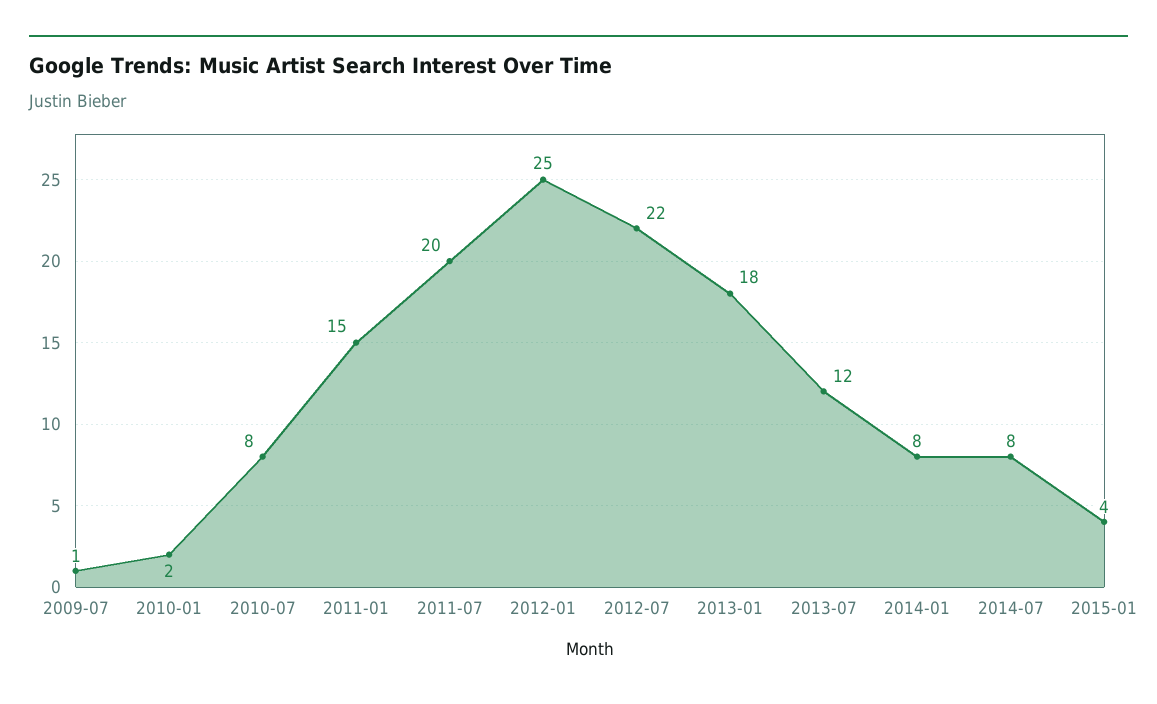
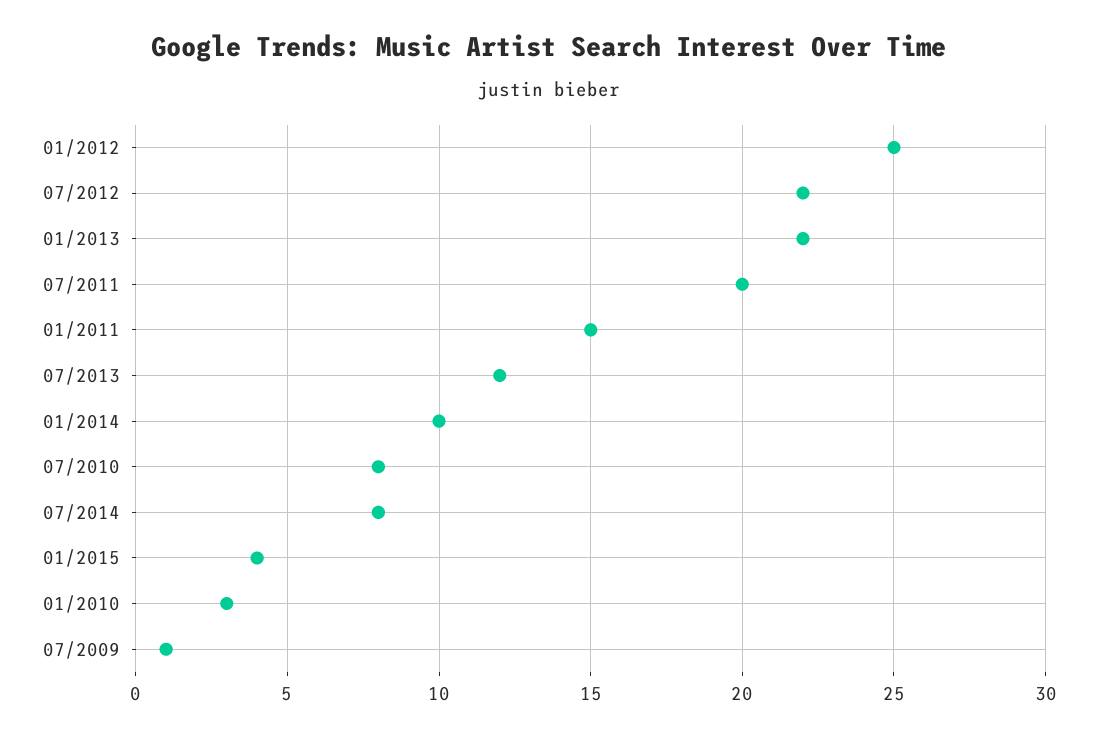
  {
    "2009-07": 1,
-   "2010-01": 2,
+   "2010-01": 3,
    "2010-07": 8,
    "2011-01": 15,
    "2011-07": 20,
    "2012-01": 25,
    "2012-07": 22,
-   "2013-01": 18,
+   "2013-01": 22,
    "2013-07": 12,
-   "2014-01": 8,
+   "2014-01": 10,
    "2014-07": 8,
    "2015-01": 4
  }

